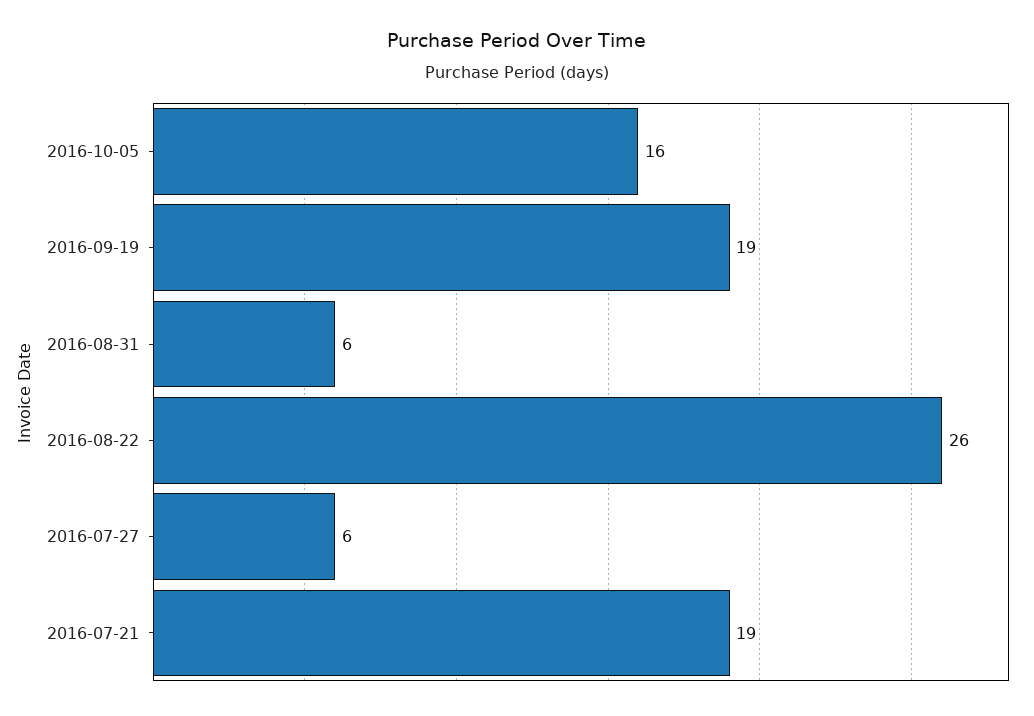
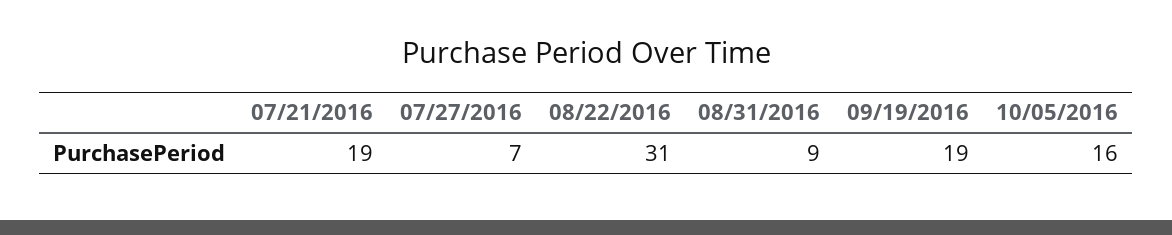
  {
    "2016-10-05": 16,
    "2016-09-19": 19,
-   "2016-08-31": 6,
+   "2016-08-31": 9,
-   "2016-08-22": 26,
+   "2016-08-22": 31,
-   "2016-07-27": 6,
+   "2016-07-27": 7,
    "2016-07-21": 19
  }

